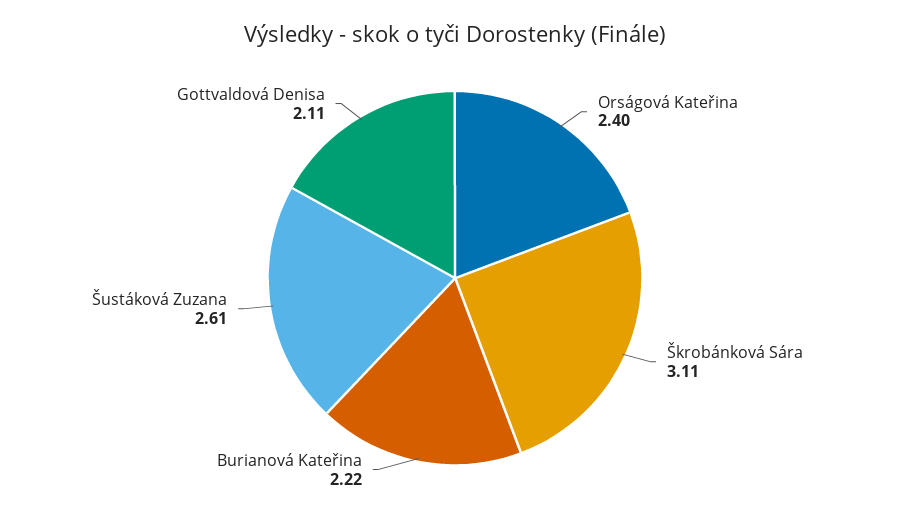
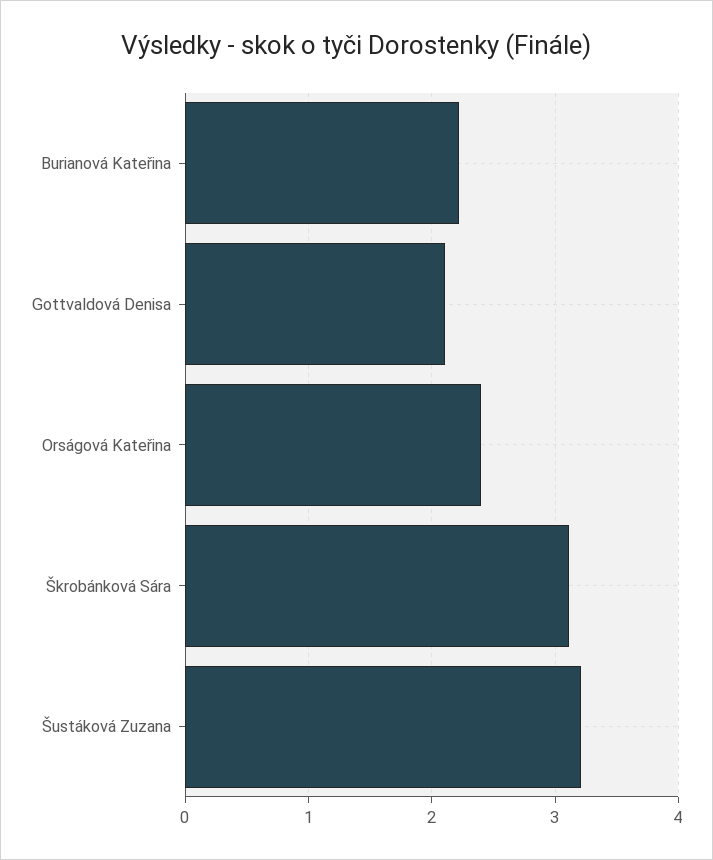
  {
    "Orságová Kateřina": 2.4,
    "Škrobánková Sára": 3.11,
    "Burianová Kateřina": 2.22,
-   "Šustáková Zuzana": 2.61,
+   "Šustáková Zuzana": 3.2,
    "Gottvaldová Denisa": 2.11
  }

